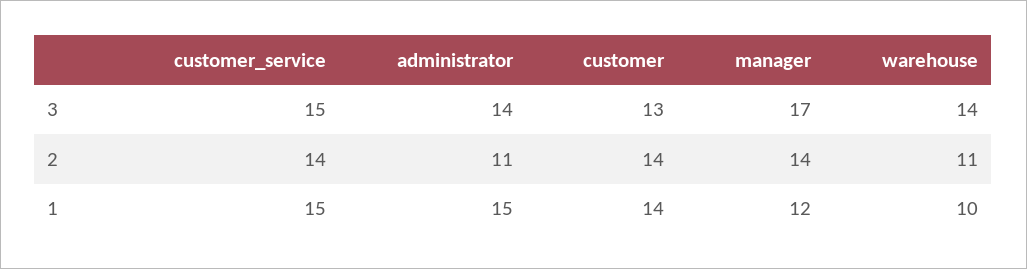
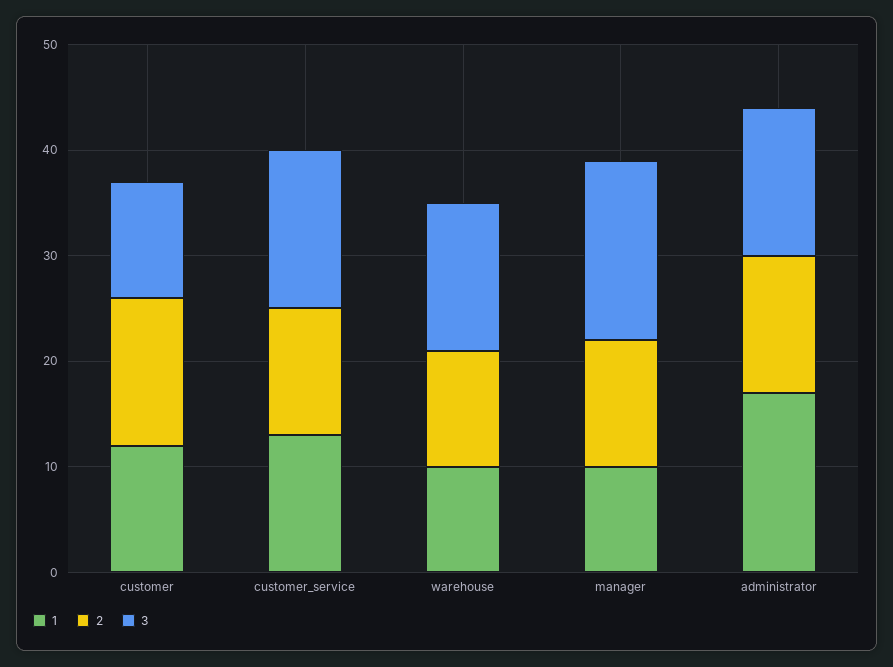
  {
    "3": {
      "customer_service": 15,
      "administrator": 14,
-     "customer": 13,
+     "customer": 11,
      "manager": 17,
      "warehouse": 14
    },
    "2": {
-     "customer_service": 14,
+     "customer_service": 12,
-     "administrator": 11,
+     "administrator": 13,
      "customer": 14,
-     "manager": 14,
+     "manager": 12,
      "warehouse": 11
    },
    "1": {
-     "customer_service": 15,
+     "customer_service": 13,
-     "administrator": 15,
+     "administrator": 17,
-     "customer": 14,
+     "customer": 12,
-     "manager": 12,
+     "manager": 10,
      "warehouse": 10
    }
  }

